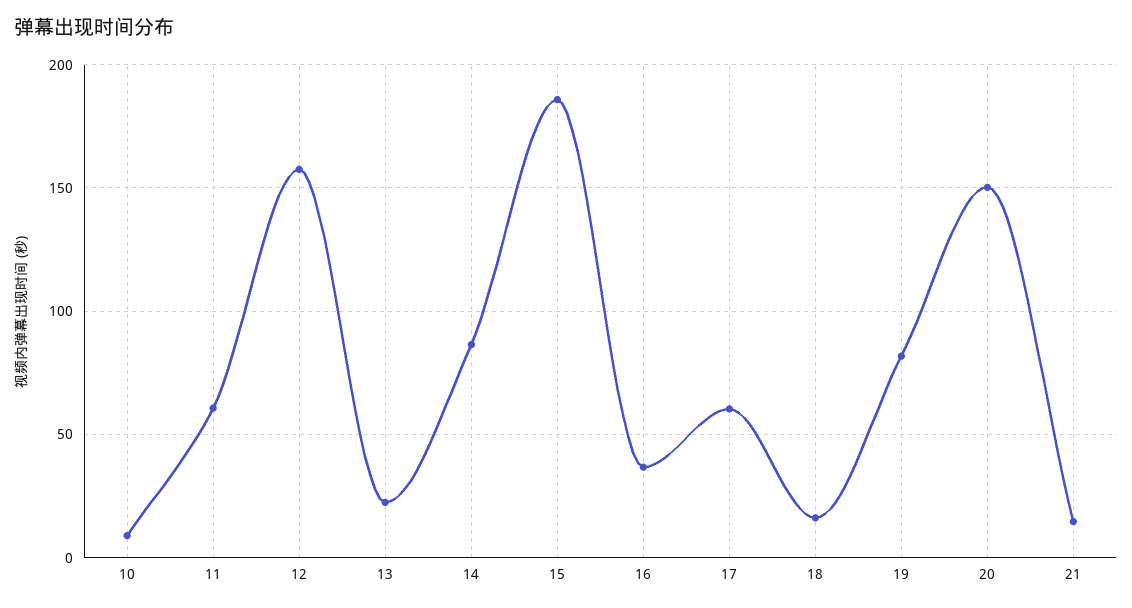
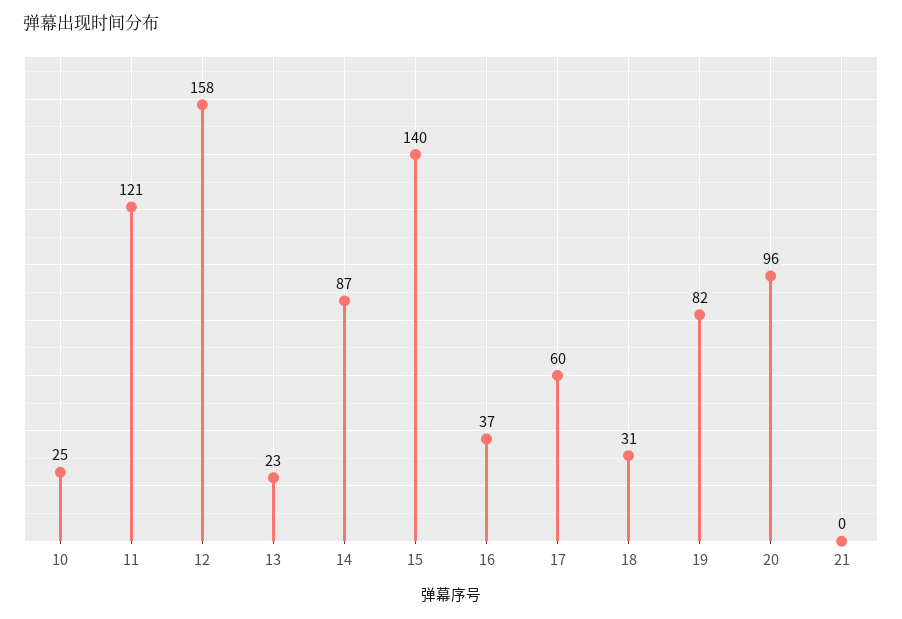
  {
-   "10": 10,
+   "10": 25,
-   "11": 60,
+   "11": 121,
    "12": 158,
    "13": 23,
    "14": 87,
-   "15": 185,
+   "15": 140,
    "16": 37,
    "17": 60,
-   "18": 15,
+   "18": 31,
    "19": 82,
-   "20": 150,
+   "20": 96,
-   "21": 15
+   "21": 0
  }

